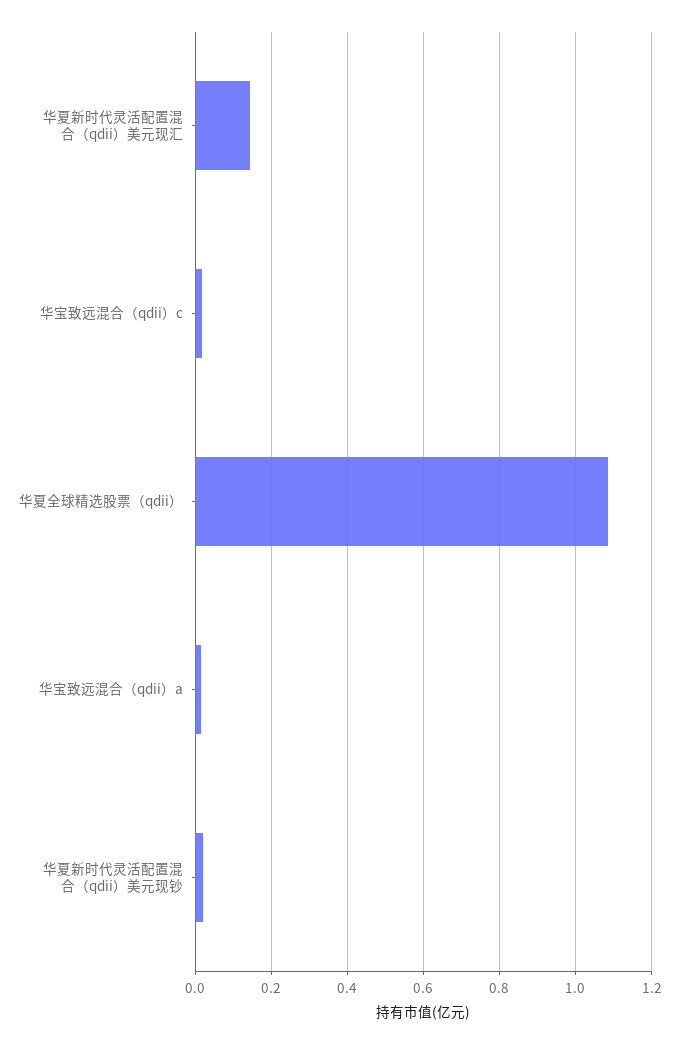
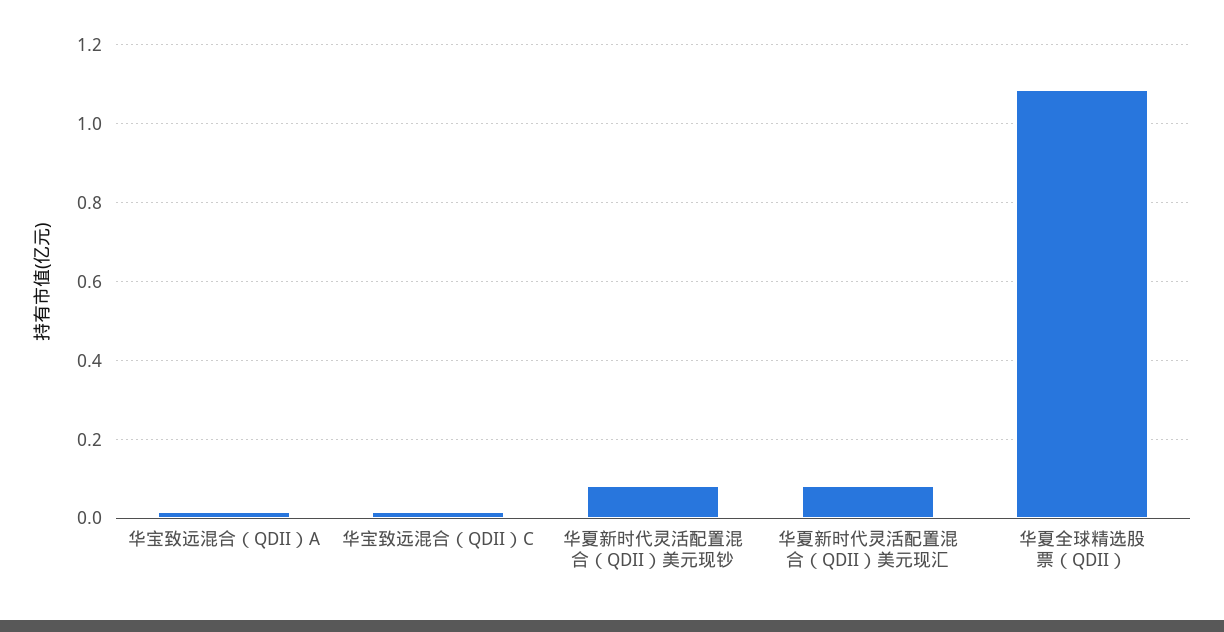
  {
-   "华夏新时代灵活配置混合（qdii）美元现汇": 0.14,
+   "华夏新时代灵活配置混合（qdii）美元现汇": 0.08,
    "华宝致远混合（qdii）c": 0.02,
    "华夏全球精选股票（qdii）": 1.08,
    "华宝致远混合（qdii）a": 0.02,
-   "华夏新时代灵活配置混合（qdii）美元现钞": 0.02
+   "华夏新时代灵活配置混合（qdii）美元现钞": 0.08
  }

